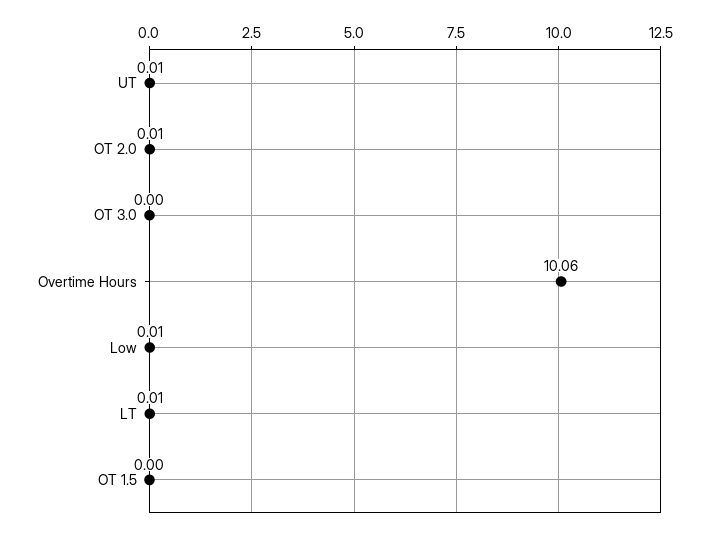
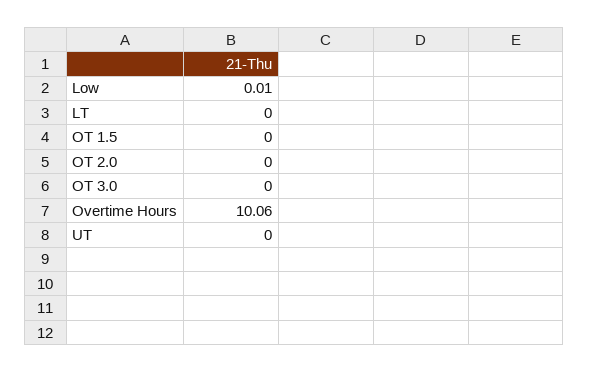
  {
-   "UT": 0.01,
+   "UT": 0,
-   "OT 2.0": 0.01,
+   "OT 2.0": 0,
    "OT 3.0": 0,
    "Overtime Hours": 10.06,
    "Low": 0.01,
-   "LT": 0.01,
+   "LT": 0,
    "OT 1.5": 0
  }

